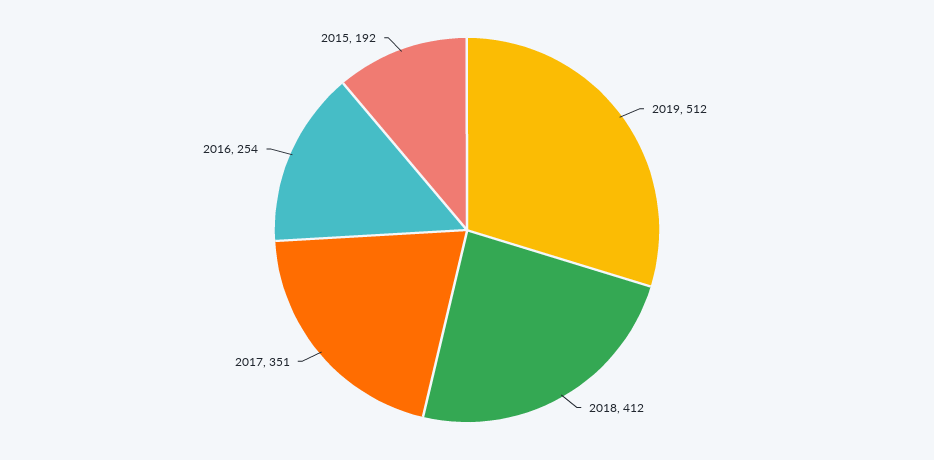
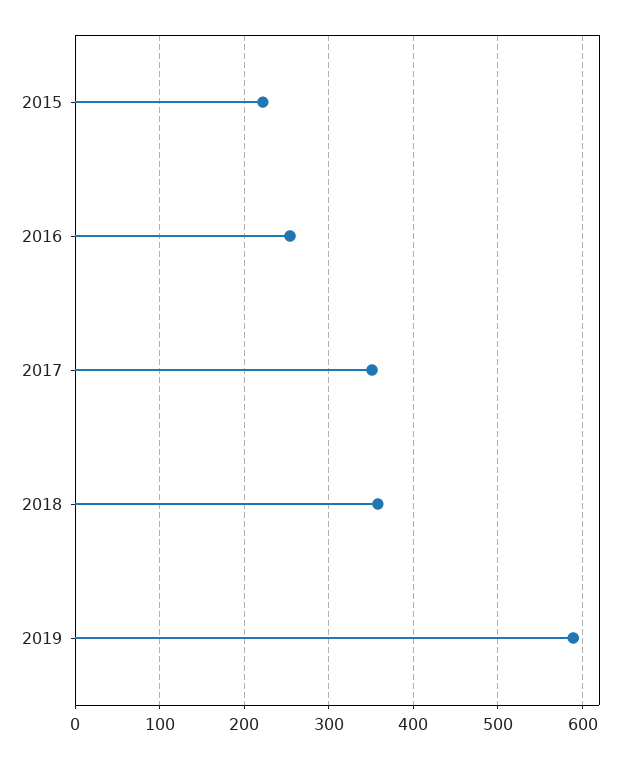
  {
-   "2019": 512,
+   "2019": 590,
-   "2018": 412,
+   "2018": 360,
    "2017": 351,
    "2016": 254,
-   "2015": 192
+   "2015": 220
  }

